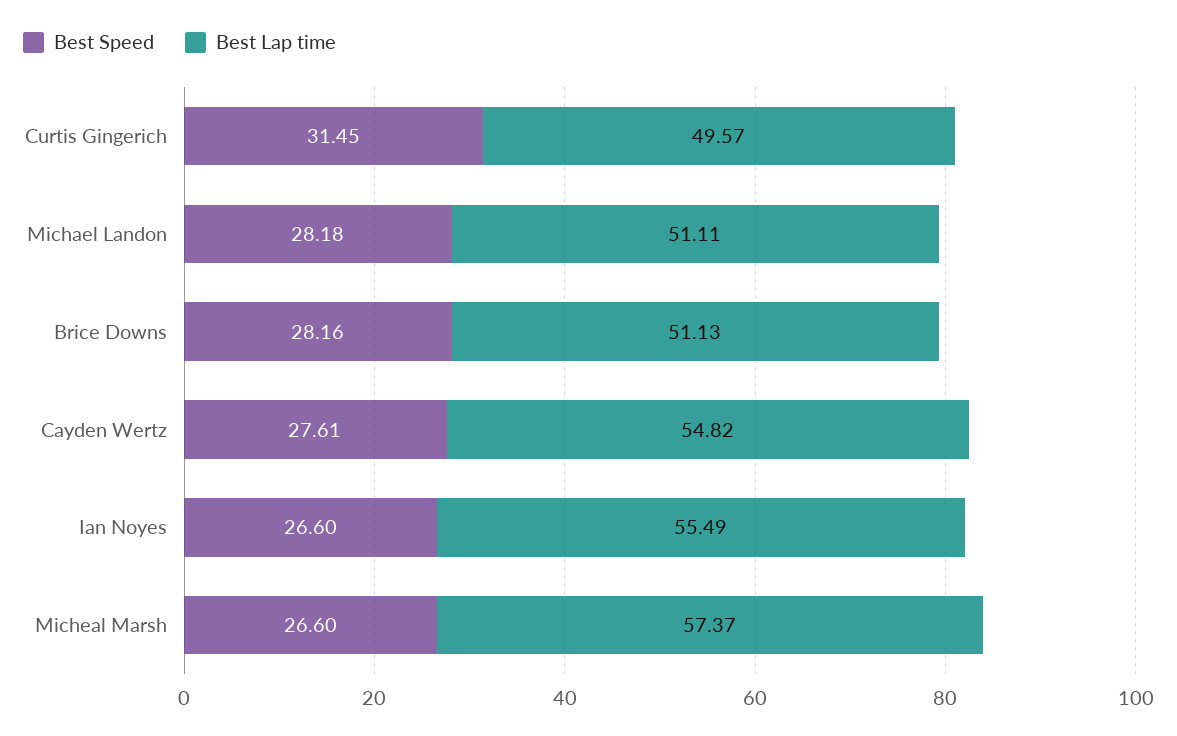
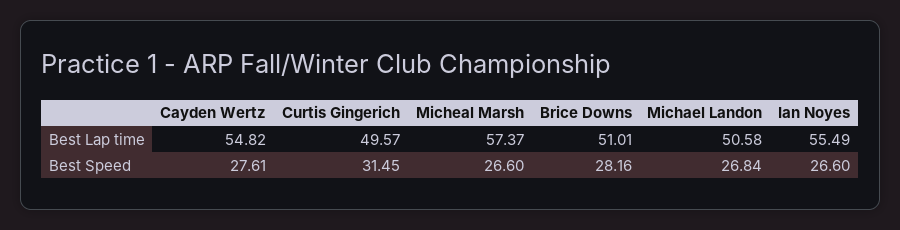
  {
    "Best Speed": {
      "Curtis Gingerich": 31.45,
-     "Michael Landon": 28.18,
+     "Michael Landon": 26.84,
      "Brice Downs": 28.16,
      "Cayden Wertz": 27.61,
      "Ian Noyes": 26.6,
      "Micheal Marsh": 26.6
    },
    "Best Lap time": {
      "Curtis Gingerich": 49.57,
-     "Michael Landon": 51.11,
+     "Michael Landon": 50.58,
-     "Brice Downs": 51.13,
+     "Brice Downs": 51.01,
      "Cayden Wertz": 54.82,
      "Ian Noyes": 55.49,
      "Micheal Marsh": 57.37
    }
  }

